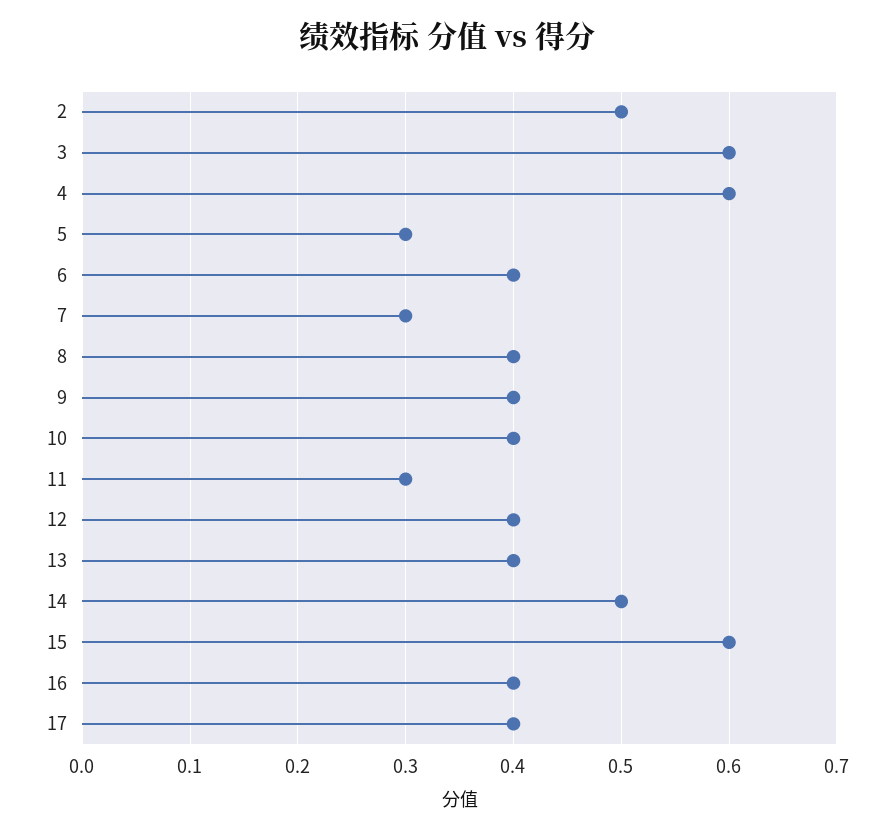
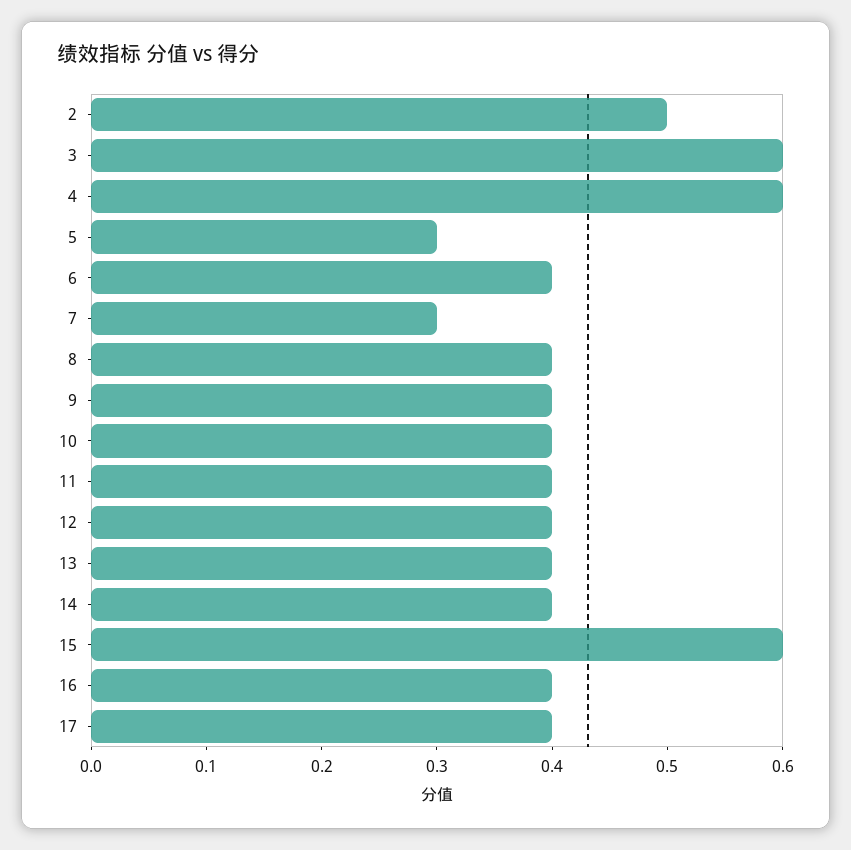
  {
    "2": 0.5,
    "3": 0.6,
    "4": 0.6,
    "5": 0.3,
    "6": 0.4,
    "7": 0.3,
    "8": 0.4,
    "9": 0.4,
    "10": 0.4,
-   "11": 0.3,
+   "11": 0.4,
    "12": 0.4,
    "13": 0.4,
-   "14": 0.5,
+   "14": 0.4,
    "15": 0.6,
    "16": 0.4,
    "17": 0.4
  }

